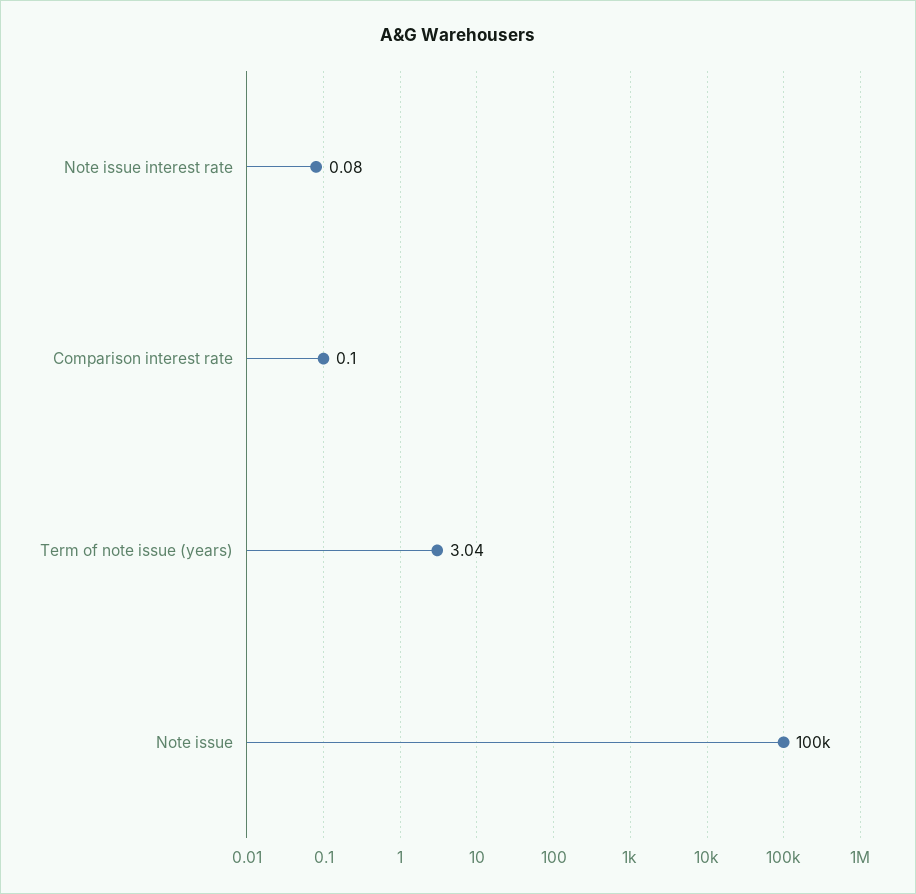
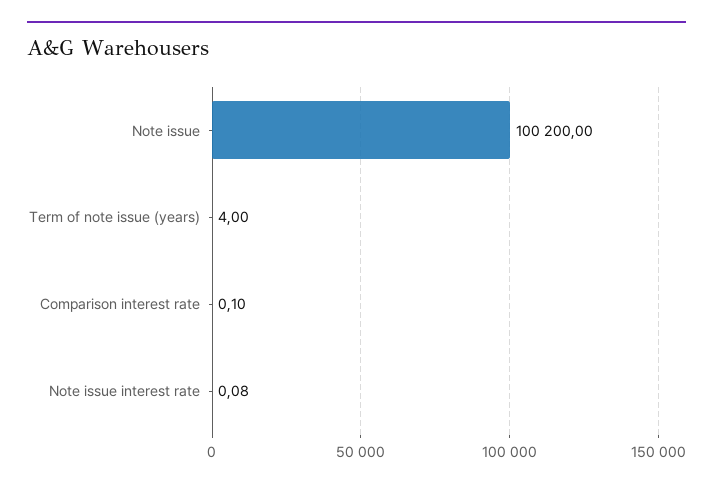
  {
    "Note issue interest rate": 0.08,
    "Comparison interest rate": 0.1,
-   "Term of note issue (years)": 3.04,
+   "Term of note issue (years)": 4,
    "Note issue": 100200
  }

